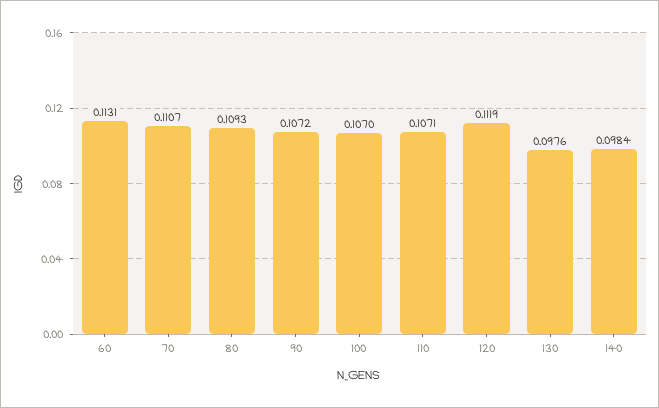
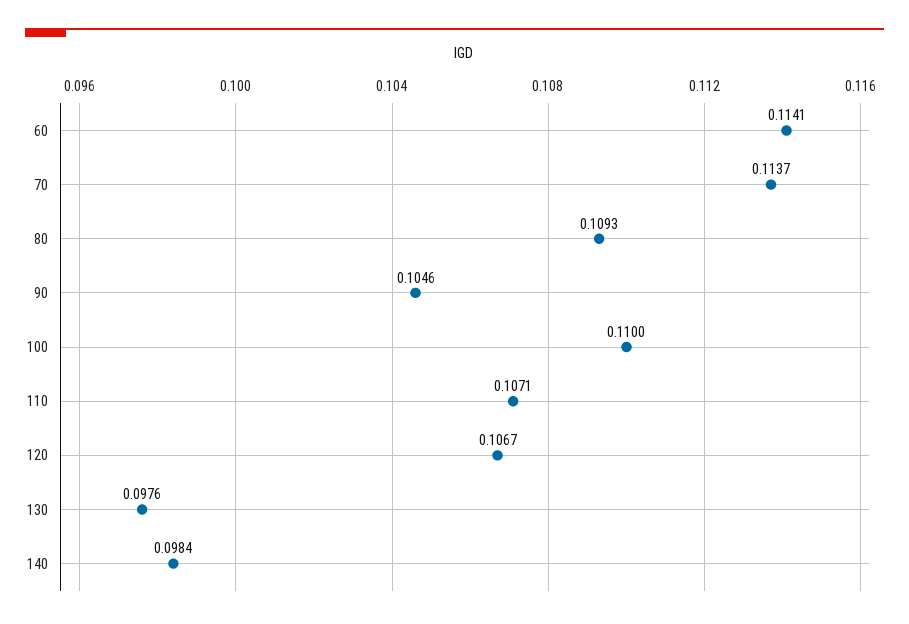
  {
-   "60": 0.1131,
+   "60": 0.1141,
-   "70": 0.1107,
+   "70": 0.1137,
    "80": 0.1093,
-   "90": 0.1072,
+   "90": 0.1046,
-   "100": 0.107,
+   "100": 0.11,
    "110": 0.1071,
-   "120": 0.1119,
+   "120": 0.1067,
    "130": 0.0976,
    "140": 0.0984
  }

